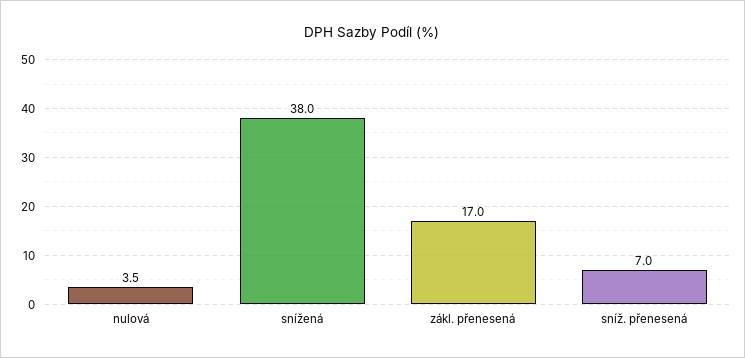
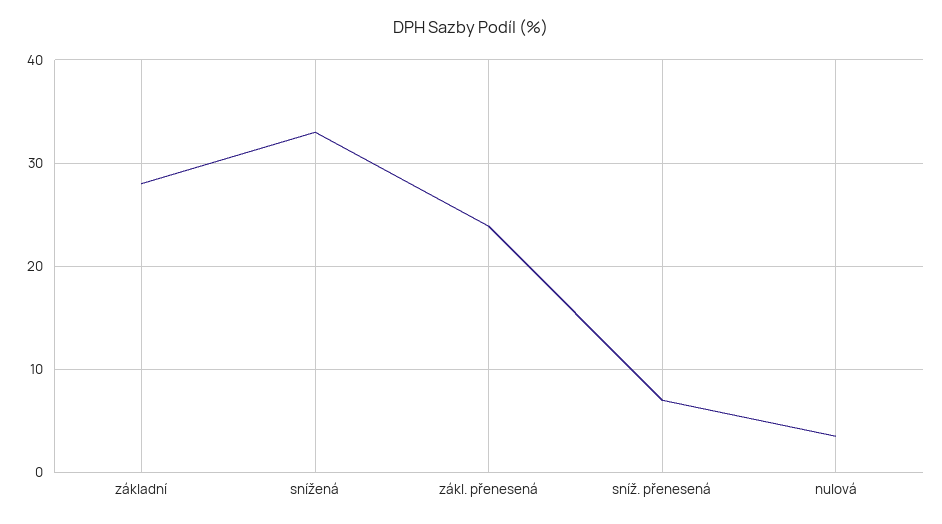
  {
    "nulová": 3.5,
-   "snížená": 38,
+   "snížená": 33,
-   "zákl. přenesená": 17,
+   "zákl. přenesená": 24,
-   "sníž. přenesená": 7
+   "sníž. přenesená": 7,
+   "základní": 28
  }

